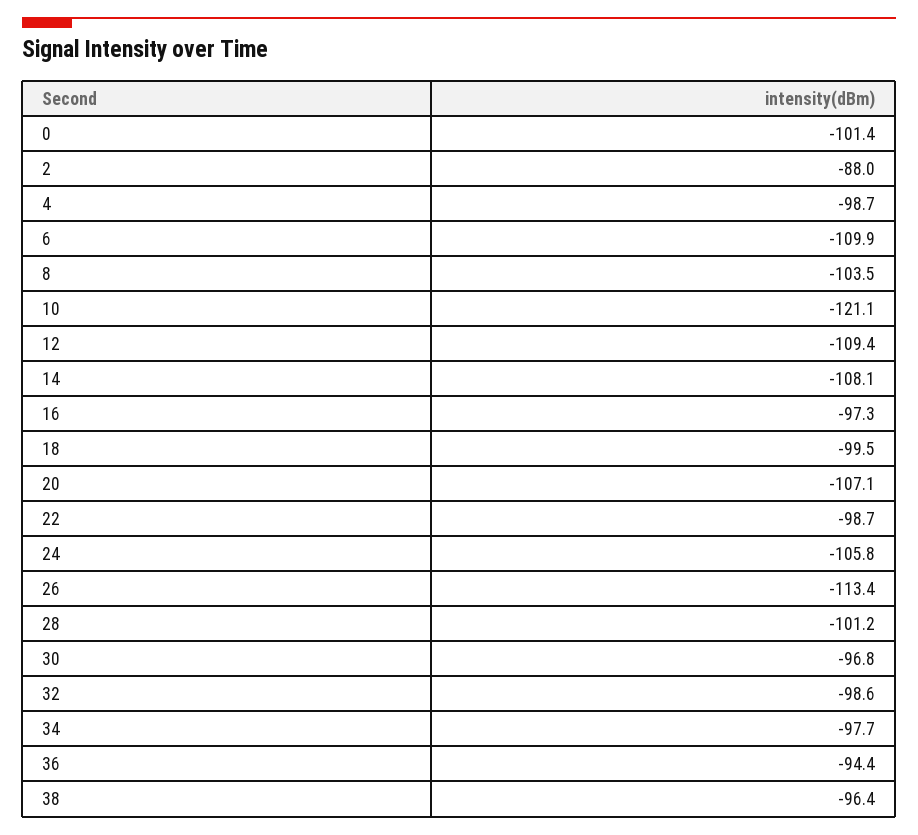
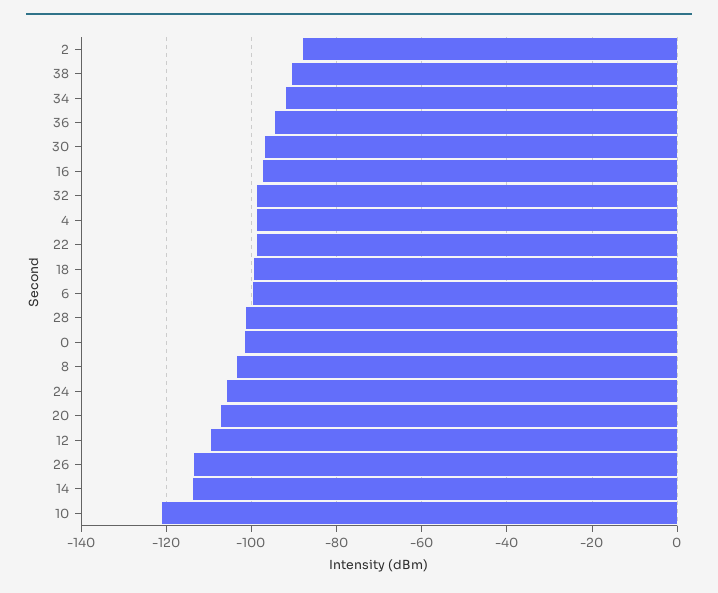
  {
    "0": -101.4,
    "2": -88,
    "4": -98.7,
-   "6": -109.9,
+   "6": -100,
    "8": -103.5,
    "10": -121.1,
    "12": -109.4,
-   "14": -108.1,
+   "14": -114,
    "16": -97.3,
    "18": -99.5,
    "20": -107.1,
    "22": -98.7,
    "24": -105.8,
    "26": -113.4,
    "28": -101.2,
    "30": -96.8,
    "32": -98.6,
-   "34": -97.7,
+   "34": -92,
    "36": -94.4,
-   "38": -96.4
+   "38": -90
  }

